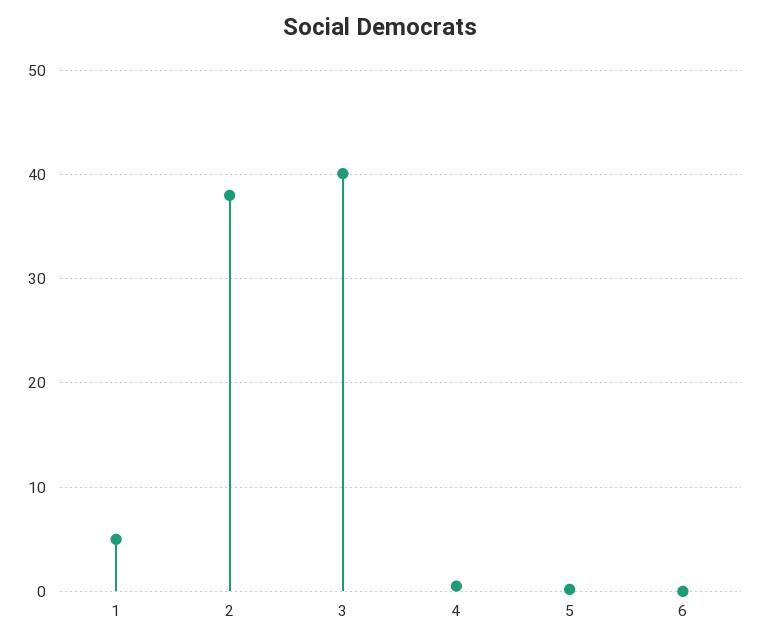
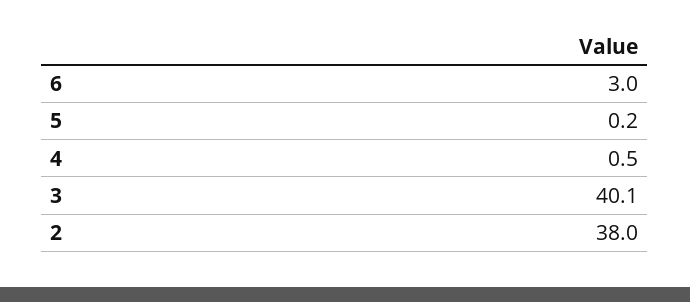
  {
-   "1": 5,
    "2": 38,
    "3": 40.1,
    "4": 0.5,
    "5": 0.2,
-   "6": 0
+   "6": 3
  }

